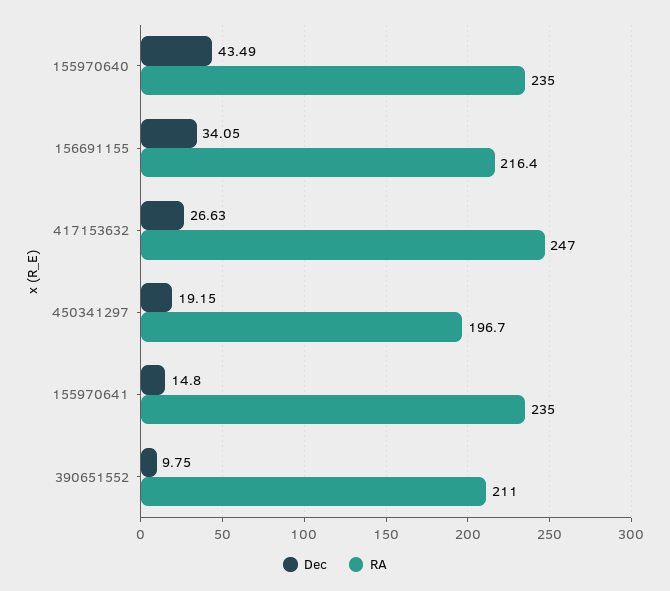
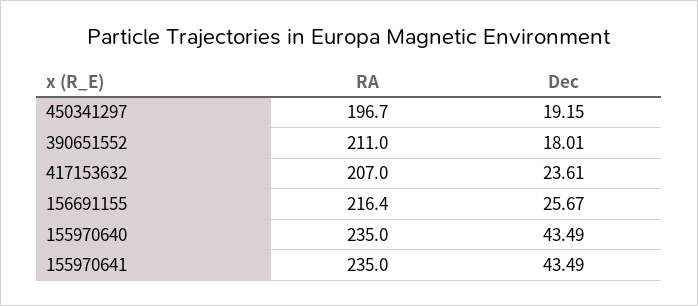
  {
    "Dec": {
      "155970640": 43.49,
-     "156691155": 34.05,
+     "156691155": 25.67,
-     "417153632": 26.63,
+     "417153632": 23.61,
      "450341297": 19.15,
-     "155970641": 14.8,
+     "155970641": 43.49,
-     "390651552": 9.75
+     "390651552": 18.01
    },
    "RA": {
      "155970640": 235,
      "156691155": 216.4,
-     "417153632": 247,
+     "417153632": 207,
      "450341297": 196.7,
      "155970641": 235,
      "390651552": 211
    }
  }

